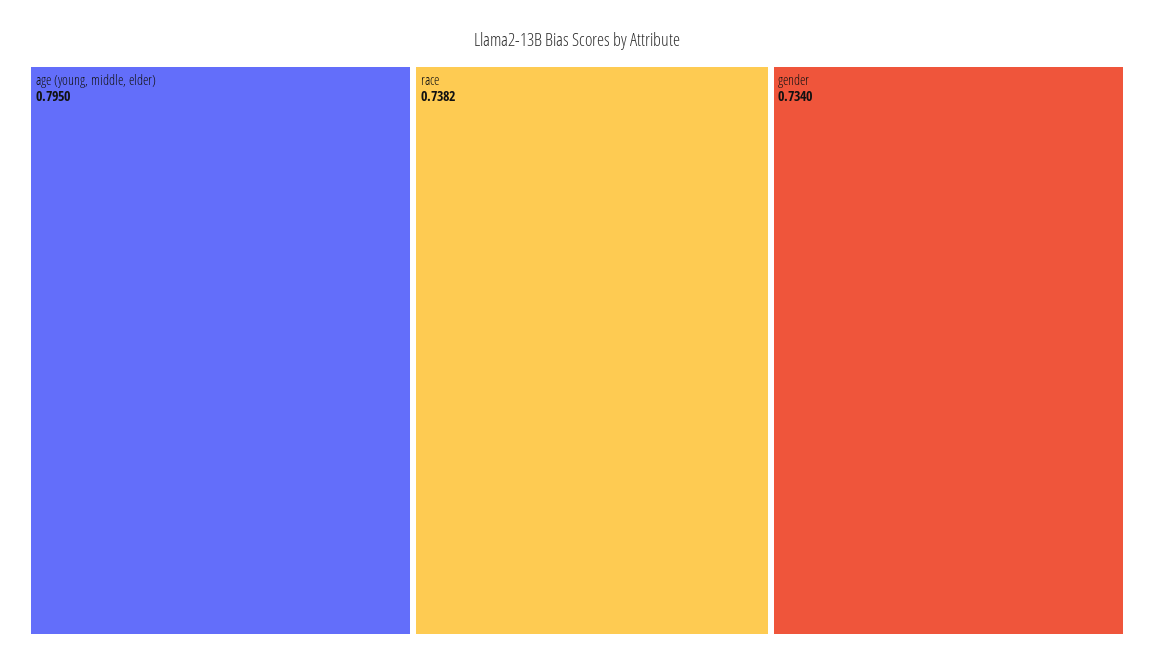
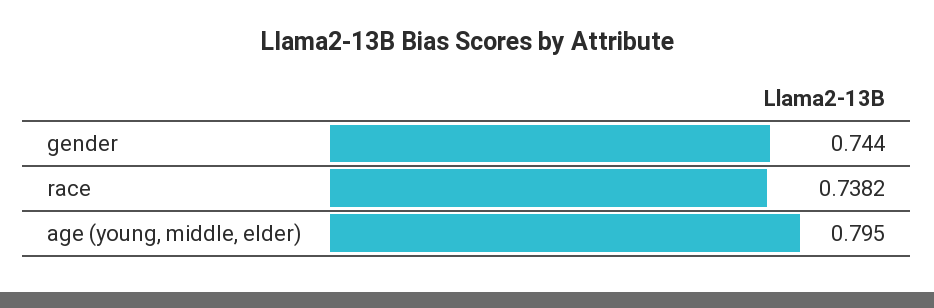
  {
    "age (young, middle, elder)": 0.795,
    "race": 0.7382,
-   "gender": 0.734
+   "gender": 0.744
  }

